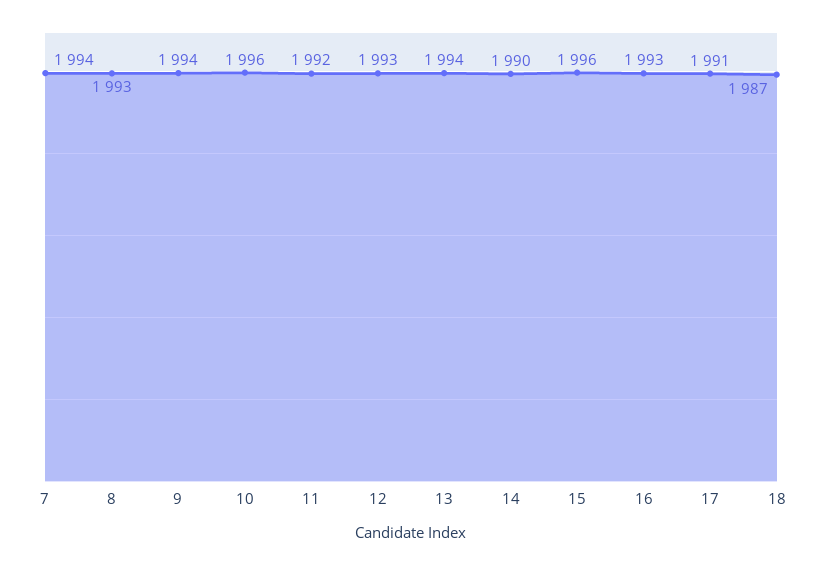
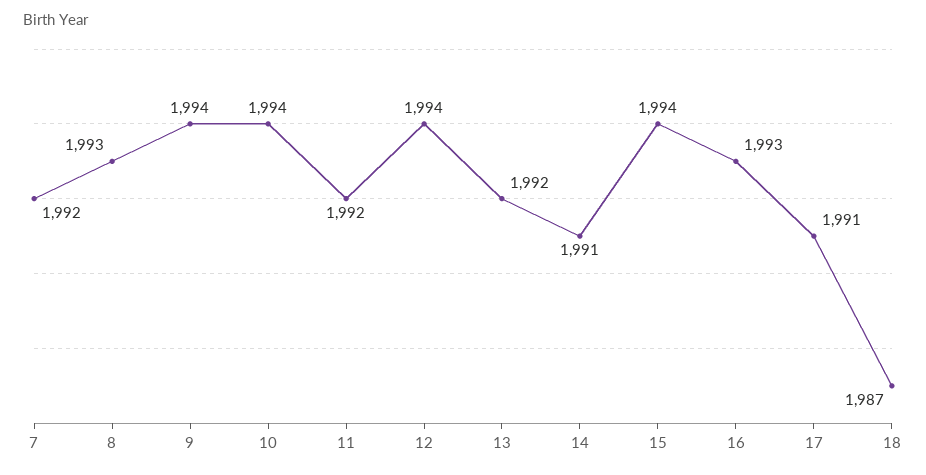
  {
-   "7": 1994,
+   "7": 1992,
    "8": 1993,
    "9": 1994,
-   "10": 1996,
+   "10": 1994,
    "11": 1992,
-   "12": 1993,
+   "12": 1994,
-   "13": 1994,
+   "13": 1992,
-   "14": 1990,
+   "14": 1991,
-   "15": 1996,
+   "15": 1994,
    "16": 1993,
    "17": 1991,
    "18": 1987
  }

